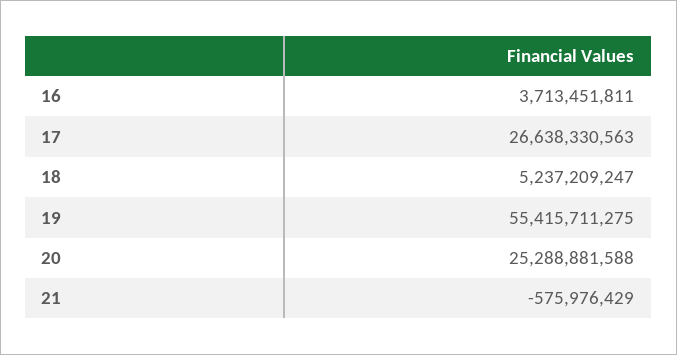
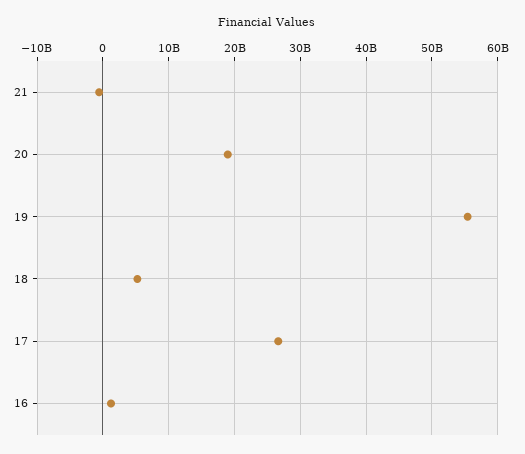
  {
-   "16": 3713451811,
+   "16": 1000000000,
    "17": 26638330563,
    "18": 5237209247,
    "19": 55415711275,
-   "20": 25288881588,
+   "20": 19000000000,
    "21": -575976429
  }

